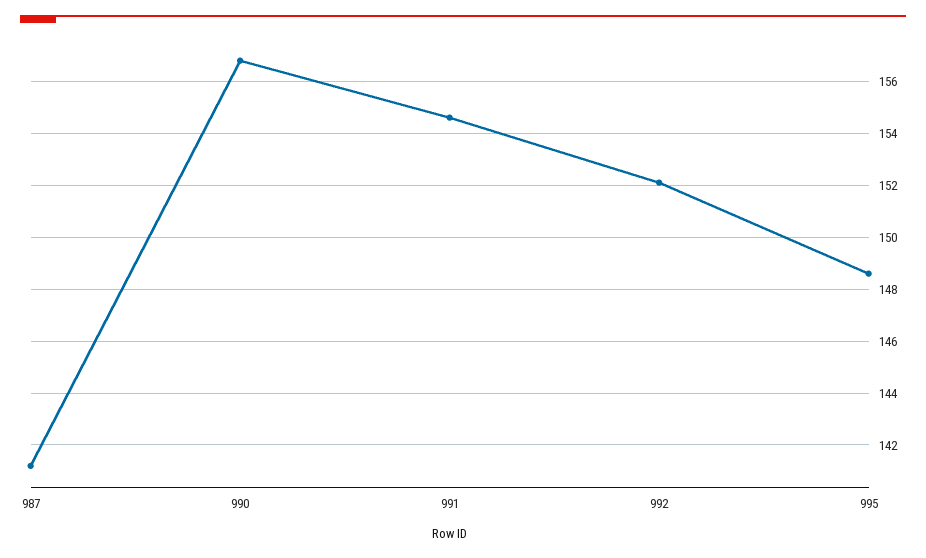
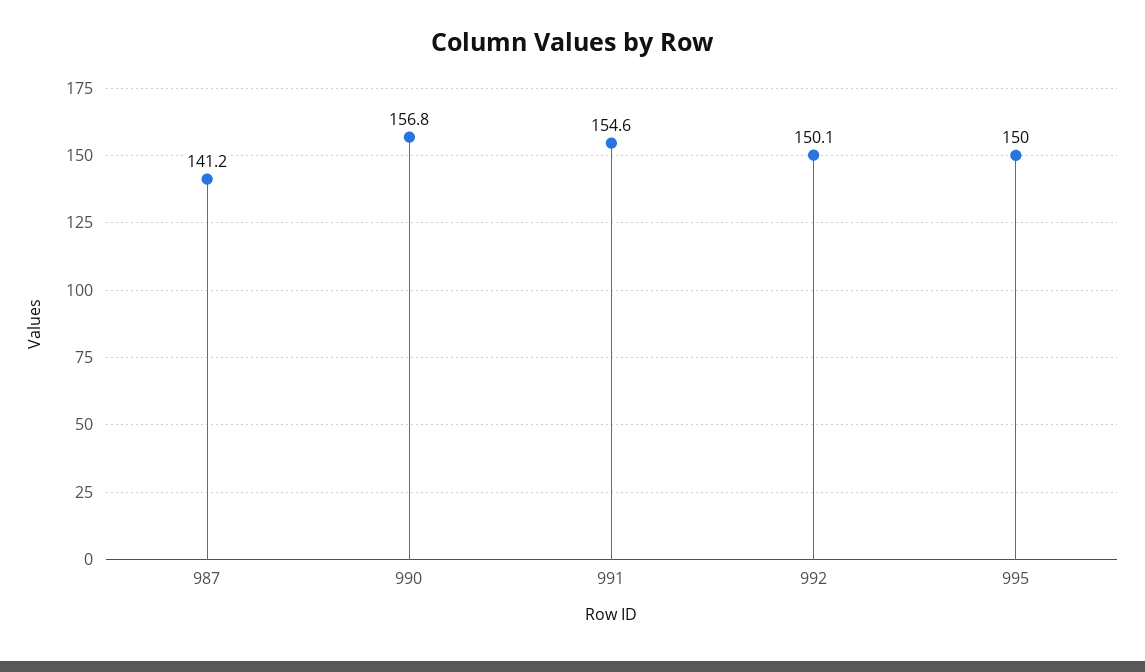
  {
    "987": 141.2,
    "990": 156.8,
    "991": 154.6,
-   "992": 152,
+   "992": 150.1,
-   "995": 148.5
+   "995": 150
  }

